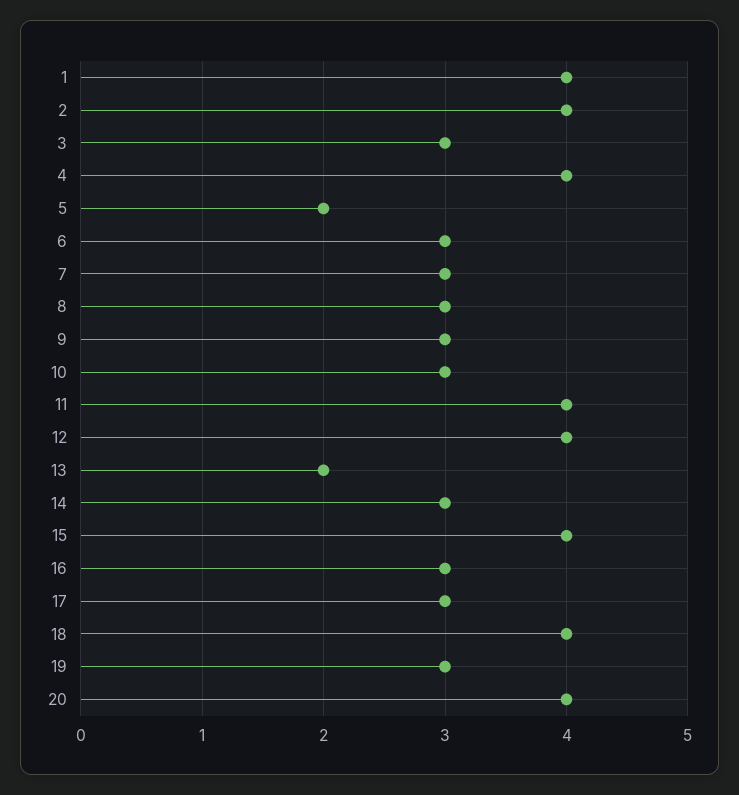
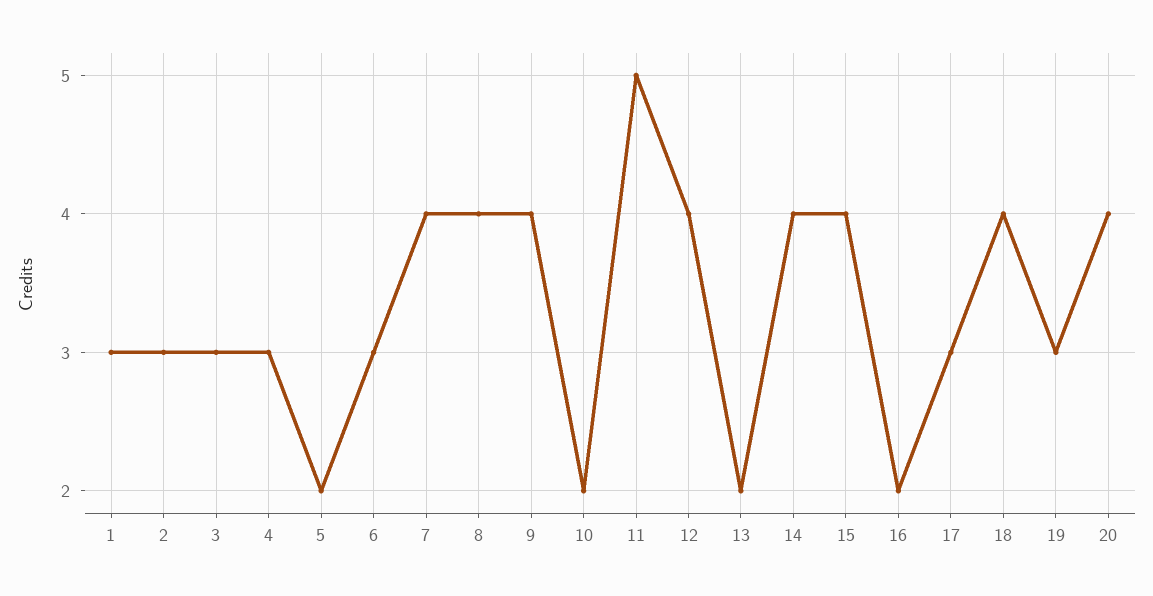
  {
-   "1": 4,
+   "1": 3,
-   "2": 4,
+   "2": 3,
    "3": 3,
-   "4": 4,
+   "4": 3,
    "5": 2,
    "6": 3,
-   "7": 3,
+   "7": 4,
-   "8": 3,
+   "8": 4,
-   "9": 3,
+   "9": 4,
-   "10": 3,
+   "10": 2,
-   "11": 4,
+   "11": 5,
    "12": 4,
    "13": 2,
-   "14": 3,
+   "14": 4,
    "15": 4,
-   "16": 3,
+   "16": 2,
    "17": 3,
    "18": 4,
    "19": 3,
    "20": 4
  }

